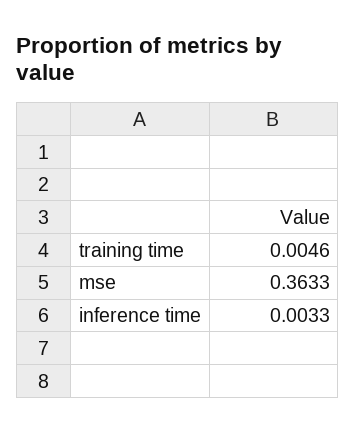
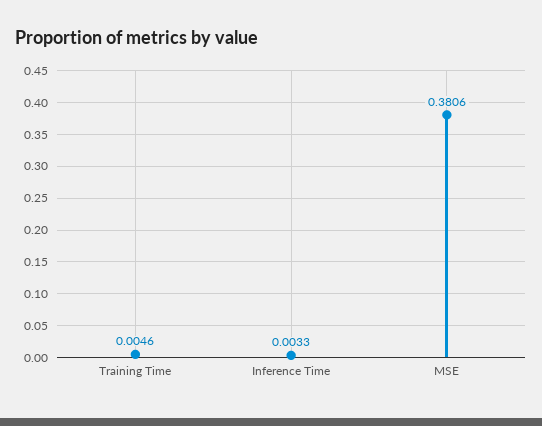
  {
    "training time": 0.0046,
-   "mse": 0.3633,
+   "mse": 0.3806,
    "inference time": 0.0033
  }

